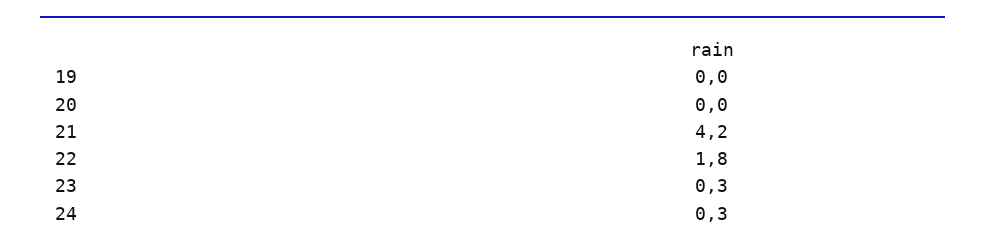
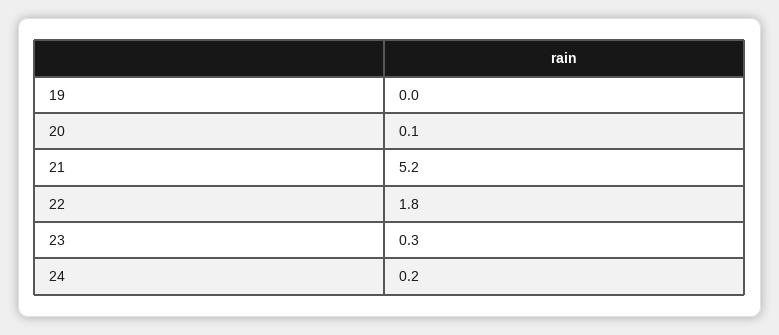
  {
    "19": 0,
-   "20": 0,
+   "20": 0.1,
-   "21": 4.2,
+   "21": 5.2,
    "22": 1.8,
    "23": 0.3,
-   "24": 0.3
+   "24": 0.2
  }

